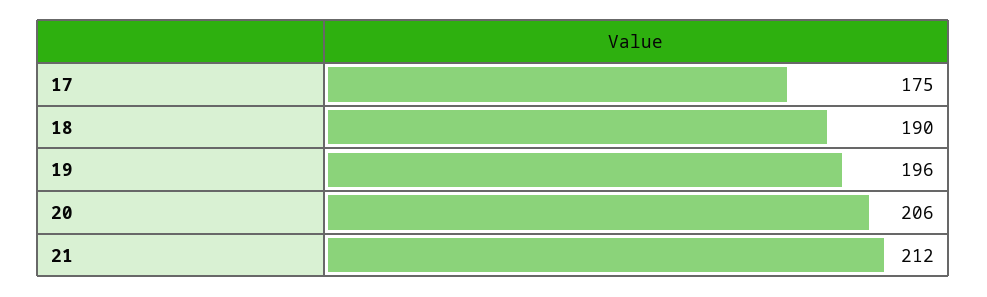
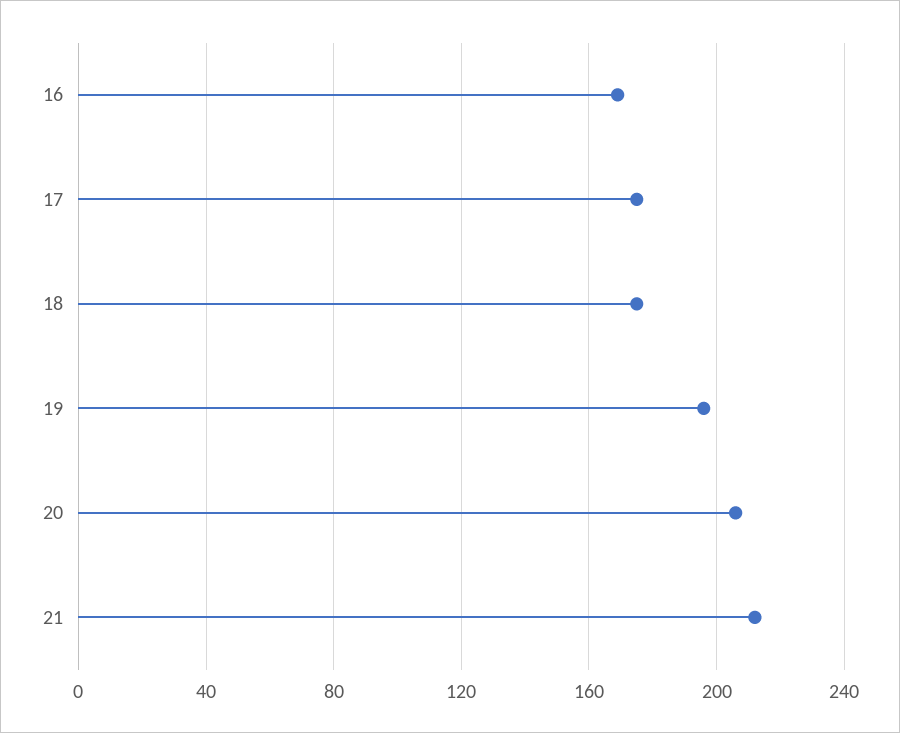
  {
    "17": 175,
-   "18": 190,
+   "18": 175,
    "19": 196,
    "20": 206,
-   "21": 212
+   "21": 212,
+   "16": 170
  }

